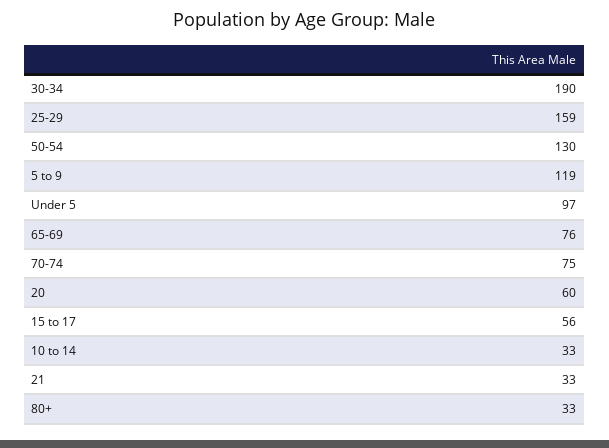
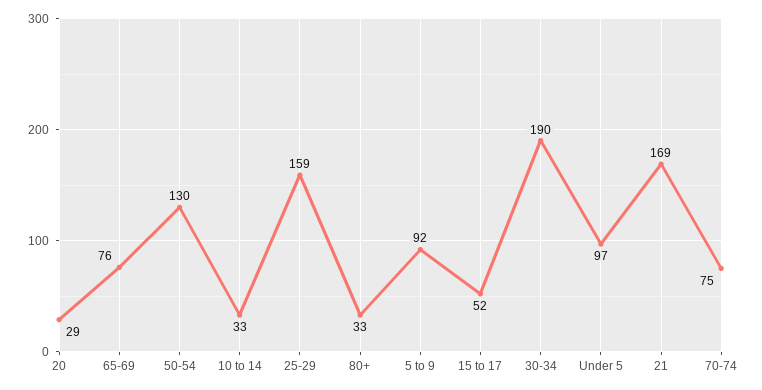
  {
    "30-34": 190,
    "25-29": 159,
    "50-54": 130,
-   "5 to 9": 119,
+   "5 to 9": 92,
    "Under 5": 97,
    "65-69": 76,
    "70-74": 75,
-   "20": 60,
+   "20": 29,
-   "15 to 17": 56,
+   "15 to 17": 52,
    "10 to 14": 33,
-   "21": 33,
+   "21": 169,
    "80+": 33
  }

